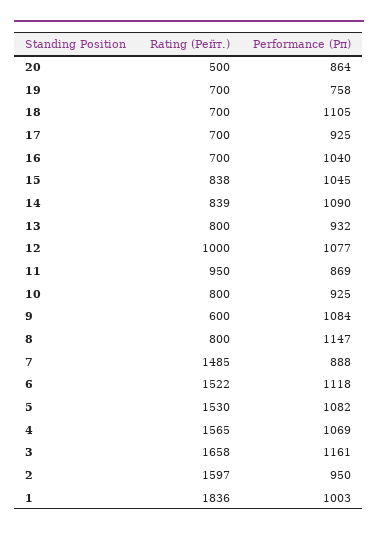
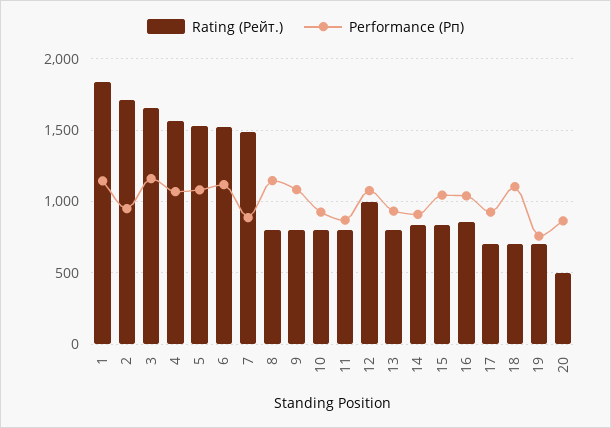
  {
    "Rating (Рейт.)": {
      "20": 500,
      "19": 700,
      "18": 700,
      "17": 700,
-     "16": 700,
+     "16": 850,
      "15": 838,
      "14": 839,
      "13": 800,
      "12": 1000,
-     "11": 950,
+     "11": 800,
      "10": 800,
-     "9": 600,
+     "9": 800,
      "8": 800,
      "7": 1485,
      "6": 1522,
      "5": 1530,
      "4": 1565,
      "3": 1658,
-     "2": 1597,
+     "2": 1700,
      "1": 1836
    },
    "Performance (Рп)": {
      "20": 864,
      "19": 758,
      "18": 1105,
      "17": 925,
      "16": 1040,
      "15": 1045,
-     "14": 1090,
+     "14": 900,
      "13": 932,
      "12": 1077,
      "11": 869,
      "10": 925,
      "9": 1084,
      "8": 1147,
      "7": 888,
      "6": 1118,
      "5": 1082,
      "4": 1069,
      "3": 1161,
      "2": 950,
-     "1": 1003
+     "1": 1150
    }
  }

